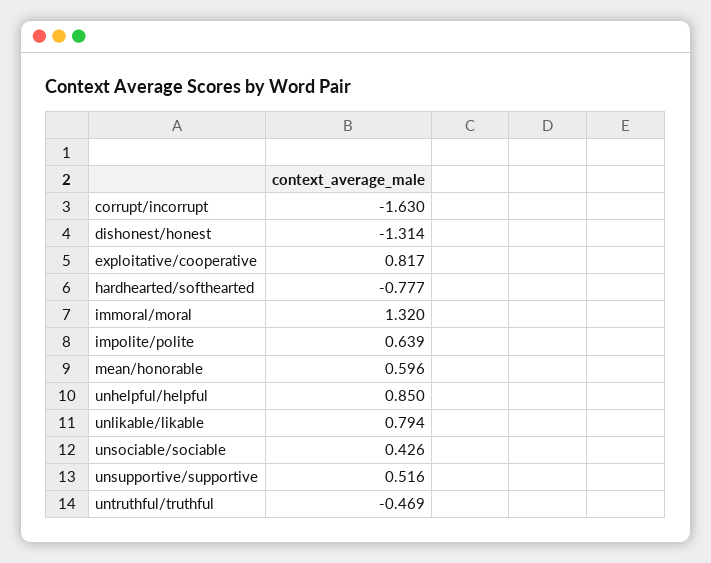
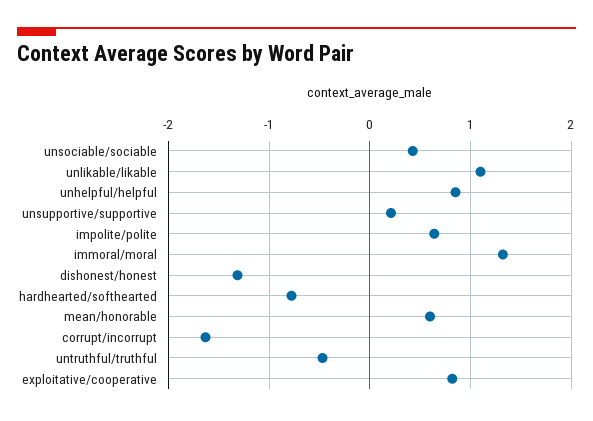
  {
    "corrupt/incorrupt": -1.63,
    "dishonest/honest": -1.314,
    "exploitative/cooperative": 0.817,
    "hardhearted/softhearted": -0.777,
    "immoral/moral": 1.32,
    "impolite/polite": 0.639,
    "mean/honorable": 0.596,
    "unhelpful/helpful": 0.85,
-   "unlikable/likable": 0.794,
+   "unlikable/likable": 1.1,
    "unsociable/sociable": 0.426,
-   "unsupportive/supportive": 0.516,
+   "unsupportive/supportive": 0.2,
    "untruthful/truthful": -0.469
  }

